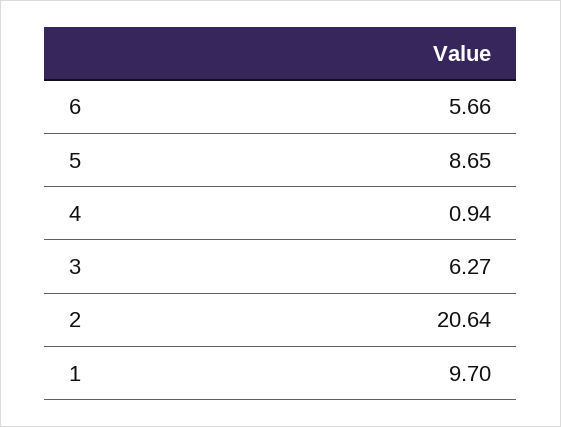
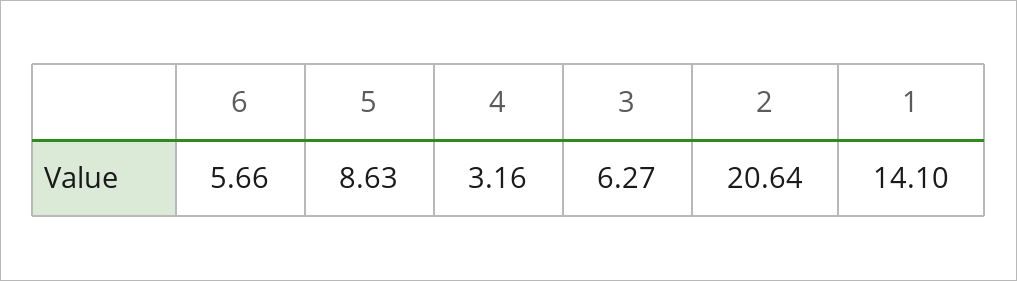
  {
    "6": 5.66,
-   "5": 8.65,
+   "5": 8.63,
-   "4": 0.94,
+   "4": 3.16,
    "3": 6.27,
    "2": 20.64,
-   "1": 9.7
+   "1": 14.1
  }

